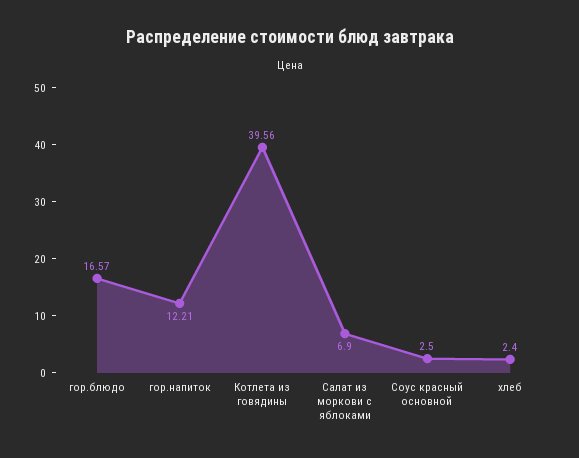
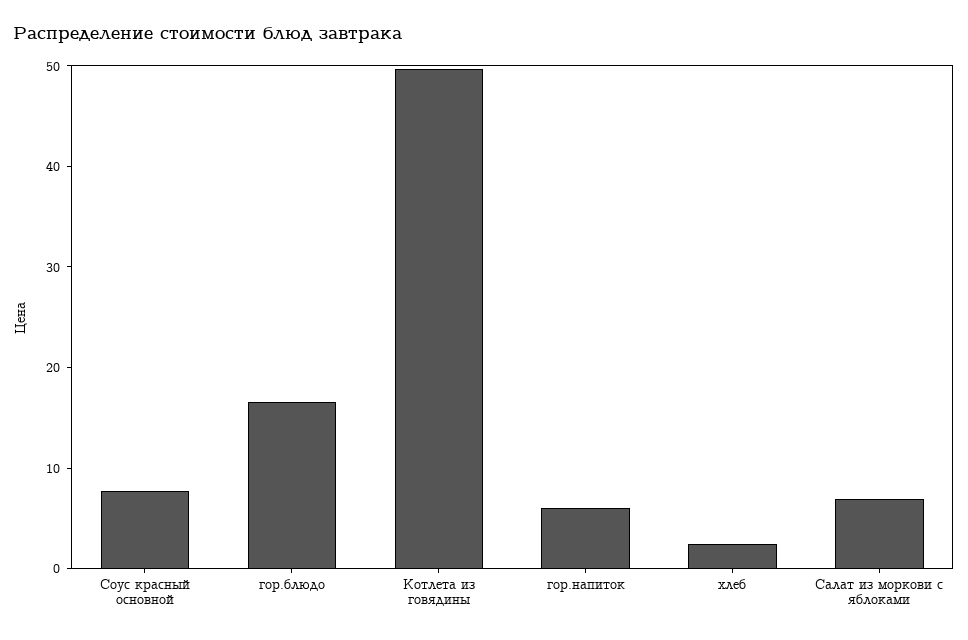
  {
    "гор.блюдо": 16.57,
-   "гор.напиток": 12.21,
+   "гор.напиток": 6,
-   "Котлета из говядины": 39.56,
+   "Котлета из говядины": 50,
    "Салат из моркови с яблоками": 6.9,
-   "Соус красный основной": 2.5,
+   "Соус красный основной": 8,
    "хлеб": 2.4
  }

